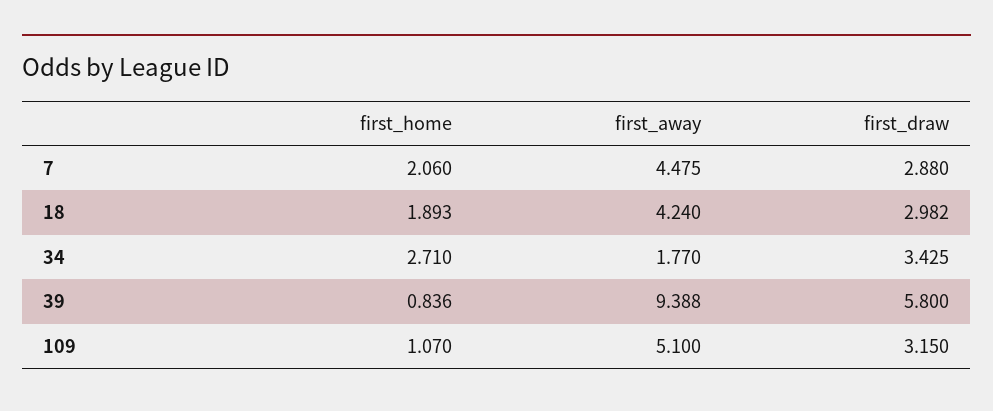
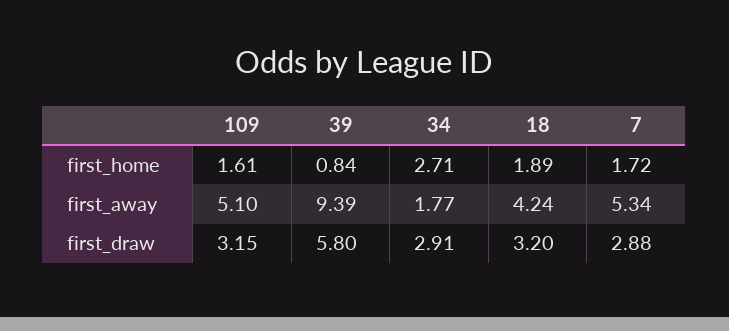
  {
    "first_home": {
-     "7": 2.06,
+     "7": 1.72,
      "18": 1.893,
      "34": 2.71,
      "39": 0.836,
-     "109": 1.07
+     "109": 1.61
    },
    "first_away": {
-     "7": 4.475,
+     "7": 5.34,
      "18": 4.24,
      "34": 1.77,
      "39": 9.388,
      "109": 5.1
    },
    "first_draw": {
      "7": 2.88,
-     "18": 2.982,
+     "18": 3.2,
-     "34": 3.425,
+     "34": 2.91,
      "39": 5.8,
      "109": 3.15
    }
  }

